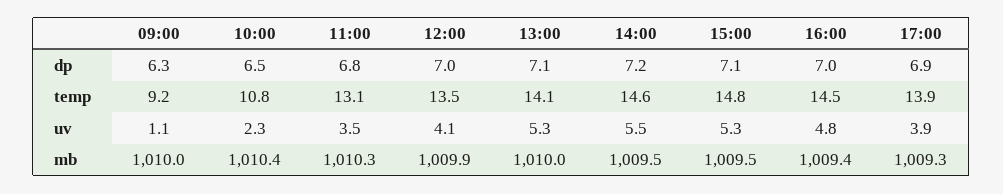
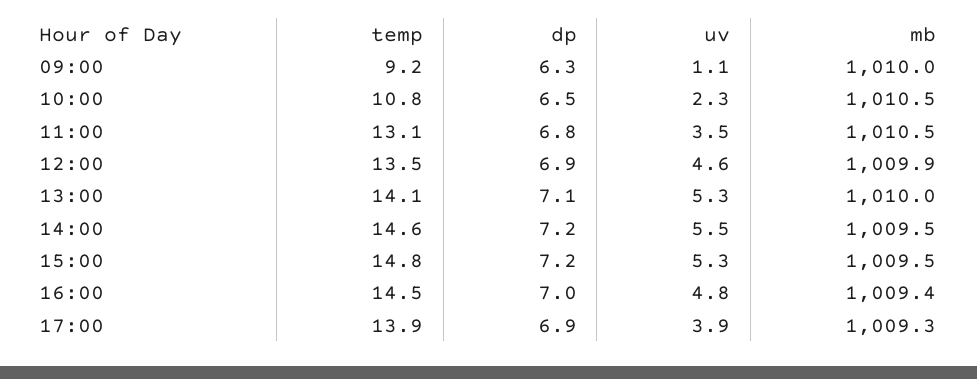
  {
    "09:00": {
      "dp": 6.3,
      "temp": 9.2,
      "uv": 1.1,
      "mb": 1010
    },
    "10:00": {
      "dp": 6.5,
      "temp": 10.8,
      "uv": 2.3,
-     "mb": 1010.4
+     "mb": 1010.5
    },
    "11:00": {
      "dp": 6.8,
      "temp": 13.1,
      "uv": 3.5,
-     "mb": 1010.3
+     "mb": 1010.5
    },
    "12:00": {
-     "dp": 7,
+     "dp": 6.9,
      "temp": 13.5,
-     "uv": 4.1,
+     "uv": 4.6,
      "mb": 1009.9
    },
    "13:00": {
      "dp": 7.1,
      "temp": 14.1,
      "uv": 5.3,
      "mb": 1010
    },
    "14:00": {
      "dp": 7.2,
      "temp": 14.6,
      "uv": 5.5,
      "mb": 1009.5
    },
    "15:00": {
-     "dp": 7.1,
+     "dp": 7.2,
      "temp": 14.8,
      "uv": 5.3,
      "mb": 1009.5
    },
    "16:00": {
      "dp": 7,
      "temp": 14.5,
      "uv": 4.8,
      "mb": 1009.4
    },
    "17:00": {
      "dp": 6.9,
      "temp": 13.9,
      "uv": 3.9,
      "mb": 1009.3
    }
  }

